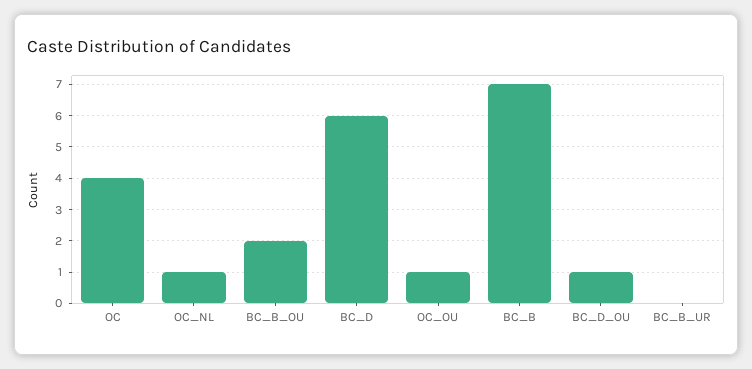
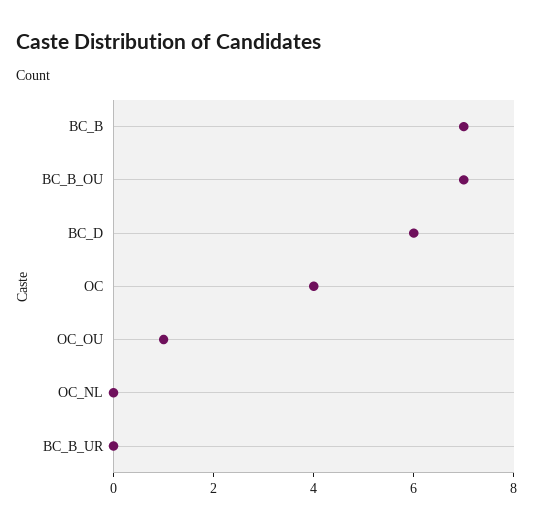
  {
    "OC": 4,
-   "OC_NL": 1,
+   "OC_NL": 0,
-   "BC_B_OU": 2,
+   "BC_B_OU": 7,
    "BC_D": 6,
    "OC_OU": 1,
    "BC_B": 7,
-   "BC_D_OU": 1,
    "BC_B_UR": 0
  }

